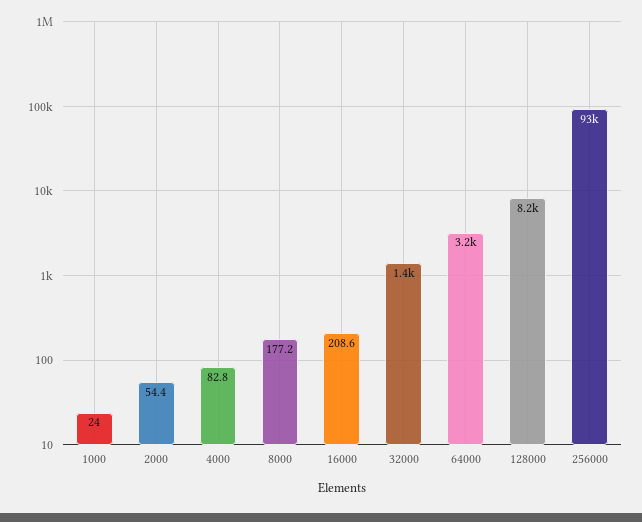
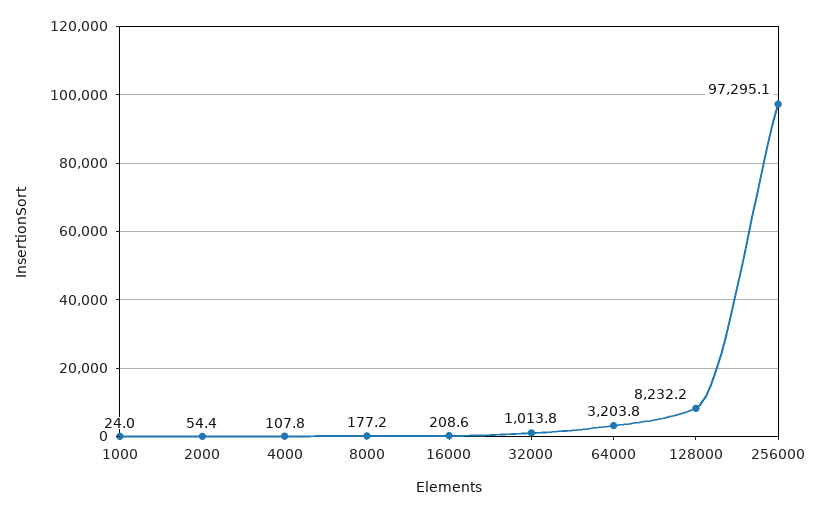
  {
    "1000": 24,
    "2000": 54.4,
-   "4000": 82.8,
+   "4000": 107.8,
    "8000": 177.2,
    "16000": 208.6,
-   "32000": 1400,
+   "32000": 1013.8,
    "64000": 3203.8,
    "128000": 8232.2,
-   "256000": 93000
+   "256000": 97295.1
  }

